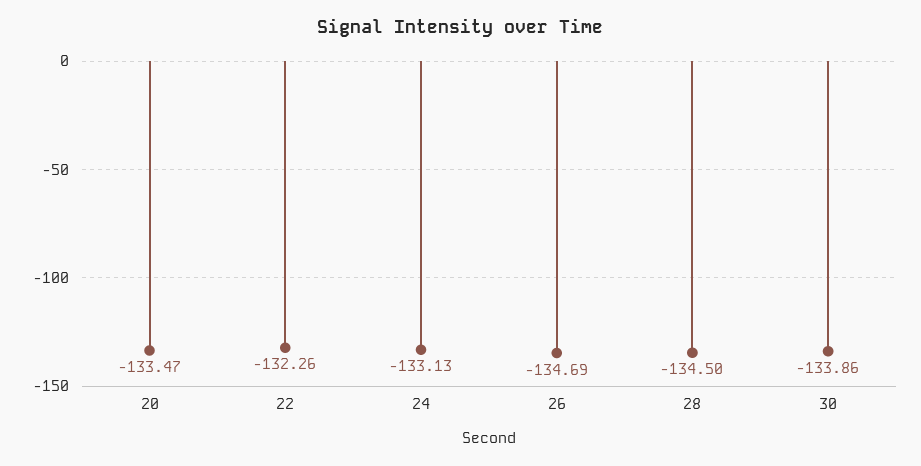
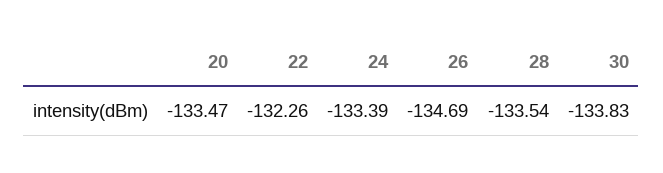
  {
    "20": -133.47,
    "22": -132.26,
-   "24": -133.13,
+   "24": -133.39,
    "26": -134.69,
-   "28": -134.5,
+   "28": -133.54,
-   "30": -133.86
+   "30": -133.83
  }

